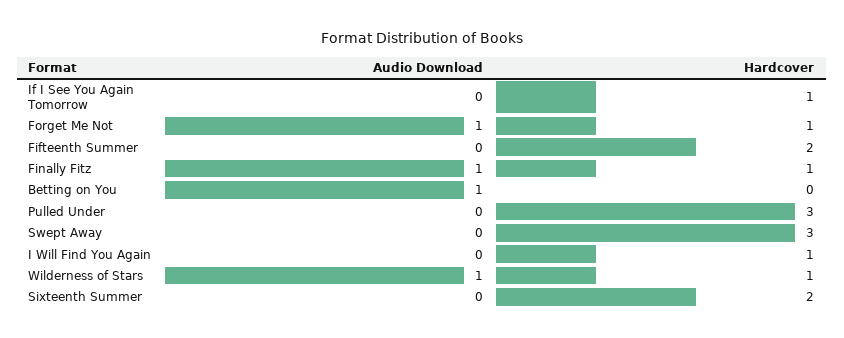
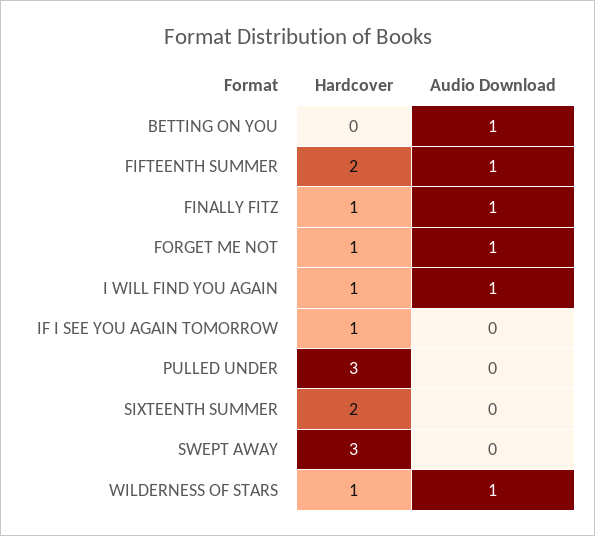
  {
    "Audio Download": {
      "If I See You Again Tomorrow": 0,
      "Forget Me Not": 1,
-     "Fifteenth Summer": 0,
+     "Fifteenth Summer": 1,
      "Finally Fitz": 1,
      "Betting on You": 1,
      "Pulled Under": 0,
      "Swept Away": 0,
-     "I Will Find You Again": 0,
+     "I Will Find You Again": 1,
      "Wilderness of Stars": 1,
      "Sixteenth Summer": 0
    },
    "Hardcover": {
      "If I See You Again Tomorrow": 1,
      "Forget Me Not": 1,
      "Fifteenth Summer": 2,
      "Finally Fitz": 1,
      "Betting on You": 0,
      "Pulled Under": 3,
      "Swept Away": 3,
      "I Will Find You Again": 1,
      "Wilderness of Stars": 1,
      "Sixteenth Summer": 2
    }
  }

